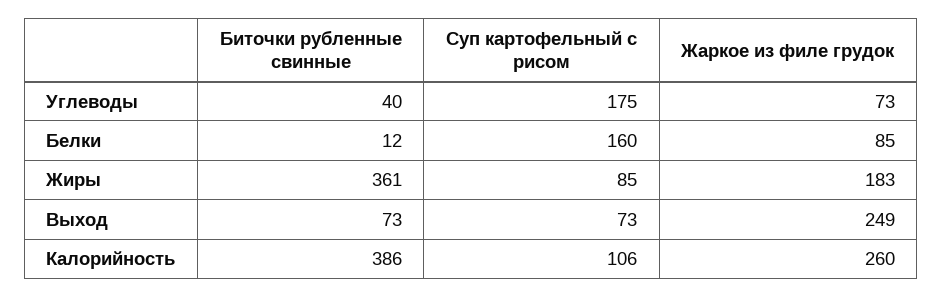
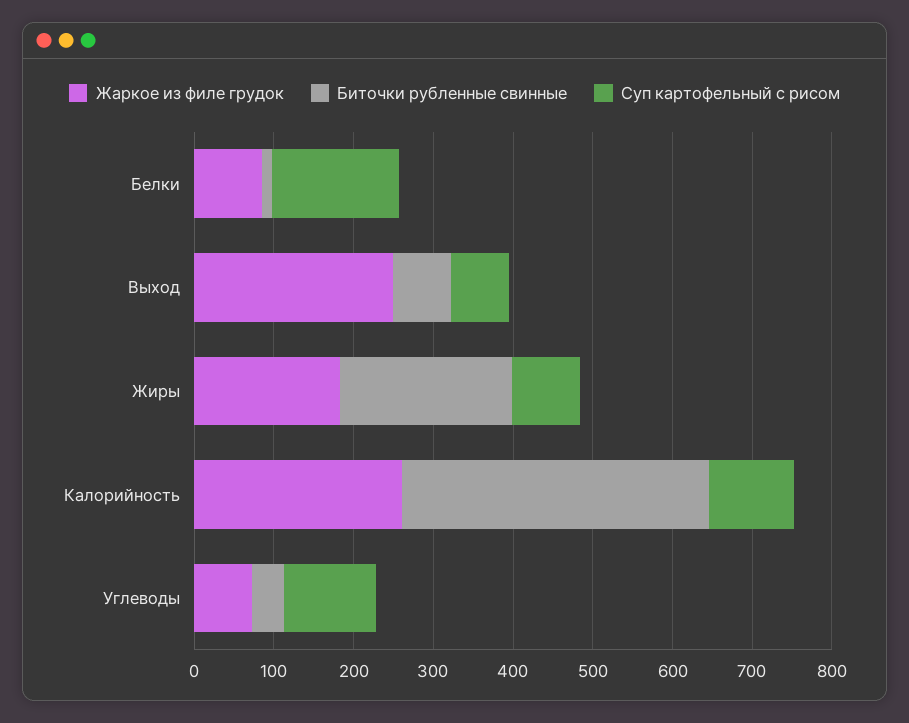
  {
    "Биточки рубленные свинные": {
      "Углеводы": 40,
      "Белки": 12,
-     "Жиры": 361,
+     "Жиры": 220,
      "Выход": 73,
      "Калорийность": 386
    },
    "Суп картофельный с рисом": {
-     "Углеводы": 175,
+     "Углеводы": 120,
      "Белки": 160,
      "Жиры": 85,
      "Выход": 73,
      "Калорийность": 106
    },
    "Жаркое из филе грудок": {
      "Углеводы": 73,
      "Белки": 85,
      "Жиры": 183,
      "Выход": 249,
      "Калорийность": 260
    }
  }

